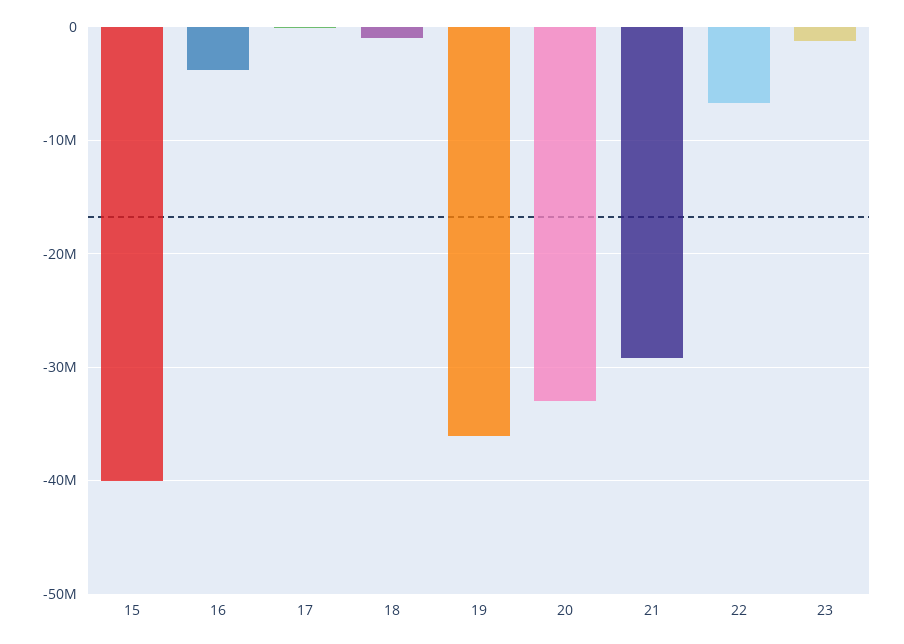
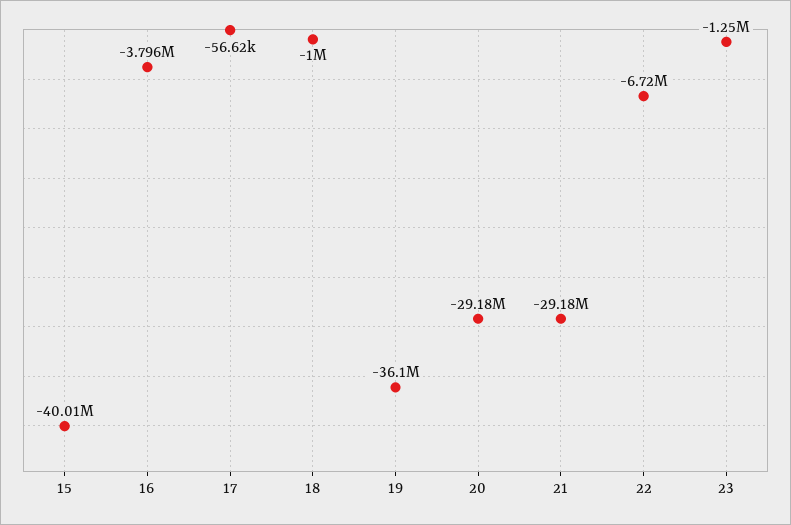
  {
    "15": -40010000,
    "16": -3796000,
    "17": -56620,
    "18": -1000000,
    "19": -36100000,
-   "20": -33000000,
+   "20": -29180000,
    "21": -29180000,
    "22": -6720000,
    "23": -1250000
  }

